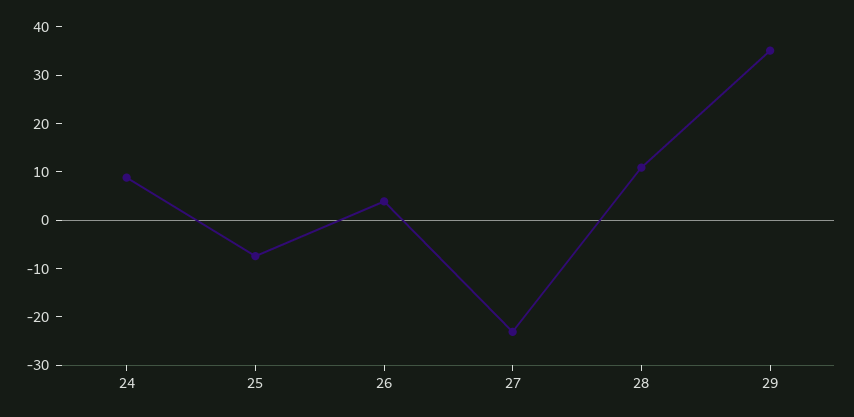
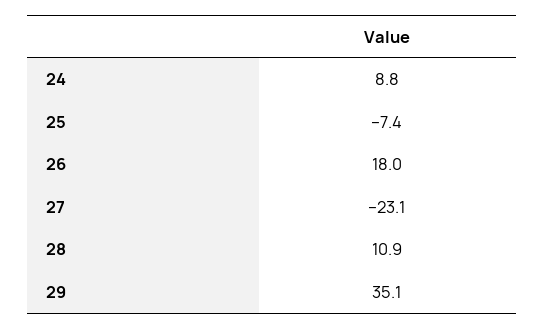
  {
    "24": 8.8,
    "25": -7.4,
-   "26": 4,
+   "26": 18,
    "27": -23.1,
    "28": 10.9,
    "29": 35.1
  }

